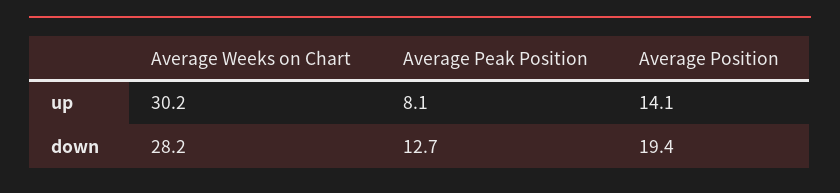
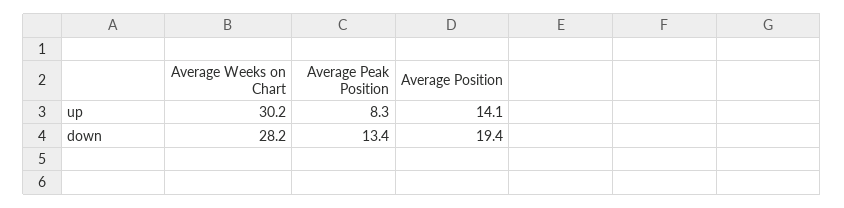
  {
    "Average Weeks on Chart": {
      "up": 30.2,
      "down": 28.2
    },
    "Average Peak Position": {
-     "up": 8.1,
+     "up": 8.3,
-     "down": 12.7
+     "down": 13.4
    },
    "Average Position": {
      "up": 14.1,
      "down": 19.4
    }
  }

